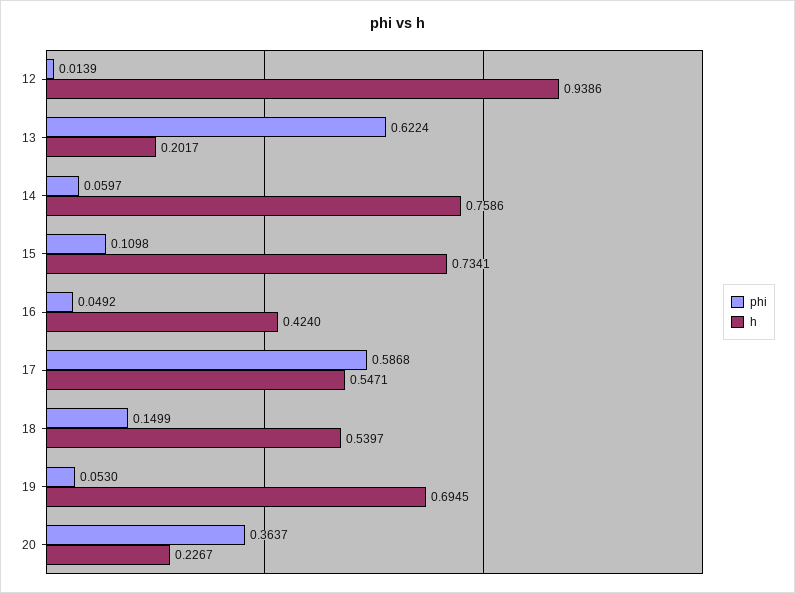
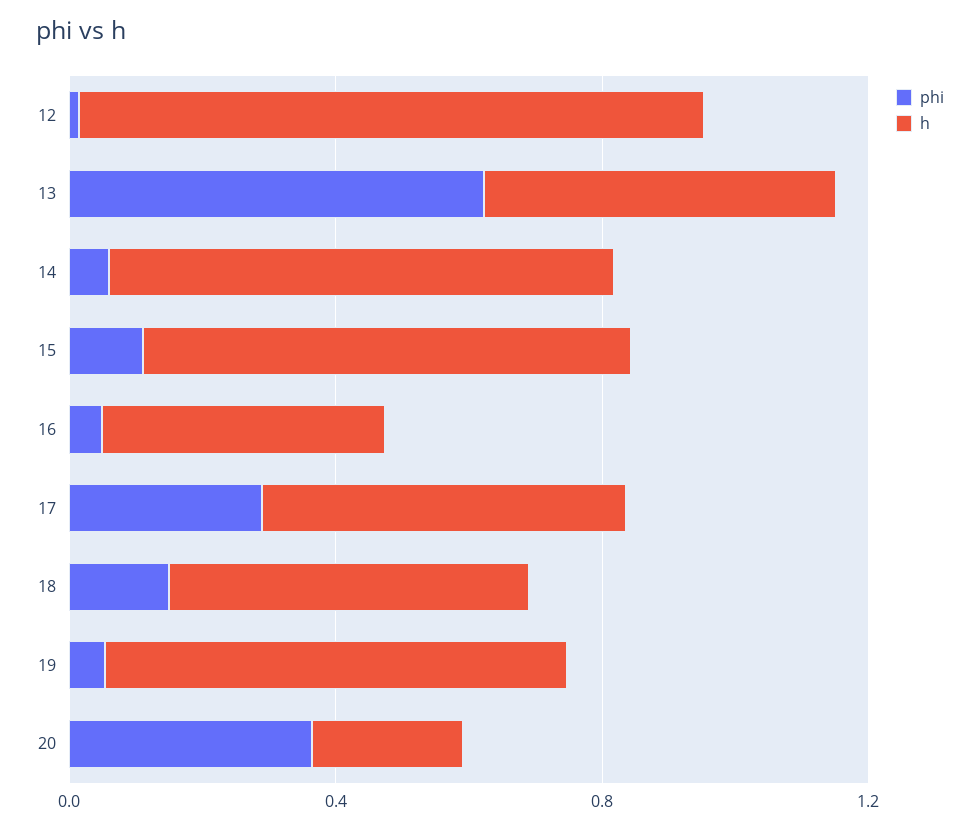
  {
    "phi": {
      "12": 0.0139,
      "13": 0.6224,
      "14": 0.0597,
      "15": 0.1098,
      "16": 0.0492,
-     "17": 0.5868,
+     "17": 0.3,
      "18": 0.1499,
      "19": 0.053,
      "20": 0.3637
    },
    "h": {
      "12": 0.9386,
-     "13": 0.2017,
+     "13": 0.5,
      "14": 0.7586,
      "15": 0.7341,
      "16": 0.424,
      "17": 0.5471,
      "18": 0.5397,
      "19": 0.6945,
      "20": 0.2267
    }
  }

